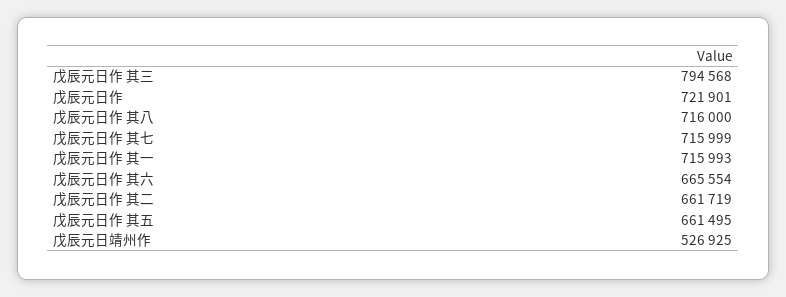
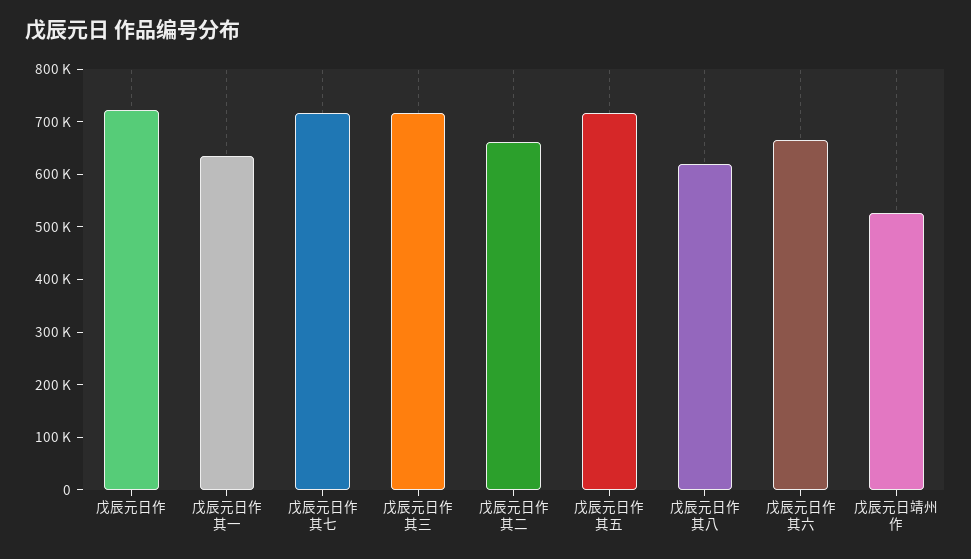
  {
-   "戊辰元日作 其三": 794568,
+   "戊辰元日作 其三": 720000,
    "戊辰元日作": 721901,
-   "戊辰元日作 其八": 716000,
+   "戊辰元日作 其八": 620000,
    "戊辰元日作 其七": 715999,
-   "戊辰元日作 其一": 715993,
+   "戊辰元日作 其一": 640000,
    "戊辰元日作 其六": 665554,
    "戊辰元日作 其二": 661719,
-   "戊辰元日作 其五": 661495,
+   "戊辰元日作 其五": 720000,
    "戊辰元日靖州作": 526925
  }

